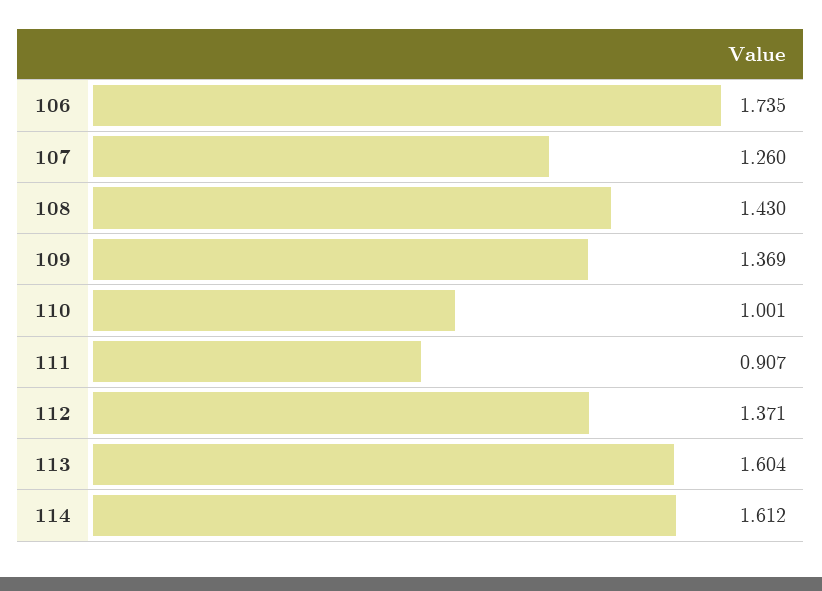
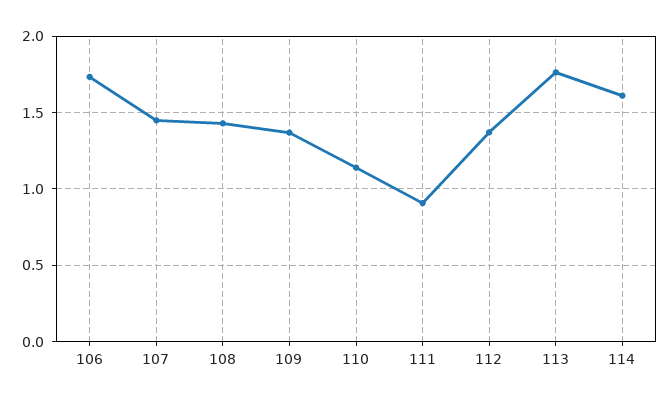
  {
    "106": 1.735,
-   "107": 1.26,
+   "107": 1.45,
    "108": 1.43,
    "109": 1.369,
-   "110": 1.001,
+   "110": 1.15,
    "111": 0.907,
    "112": 1.371,
-   "113": 1.604,
+   "113": 1.75,
    "114": 1.612
  }

